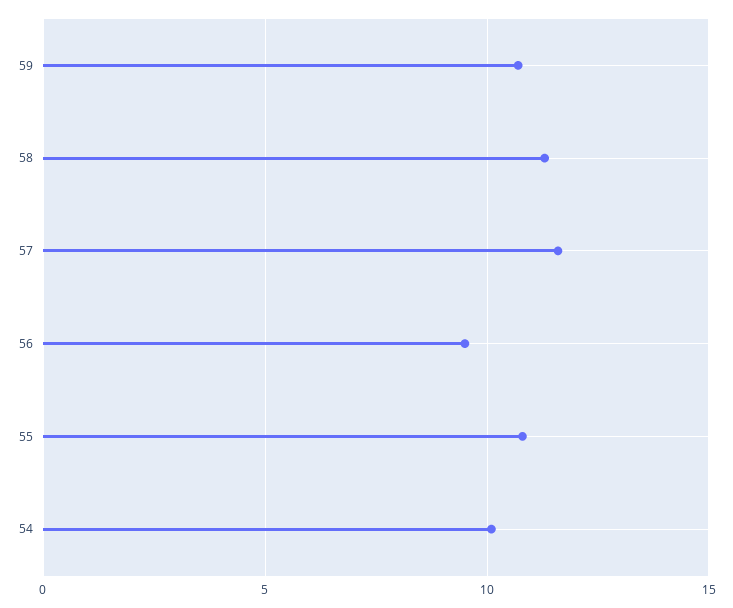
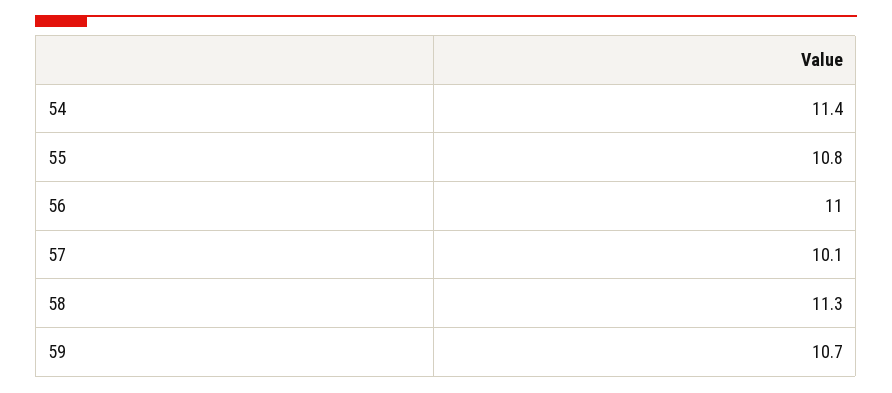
  {
    "59": 10.7,
    "58": 11.3,
-   "57": 11.5,
+   "57": 10.1,
-   "56": 9.5,
+   "56": 11,
    "55": 10.8,
-   "54": 10
+   "54": 11.4
  }

